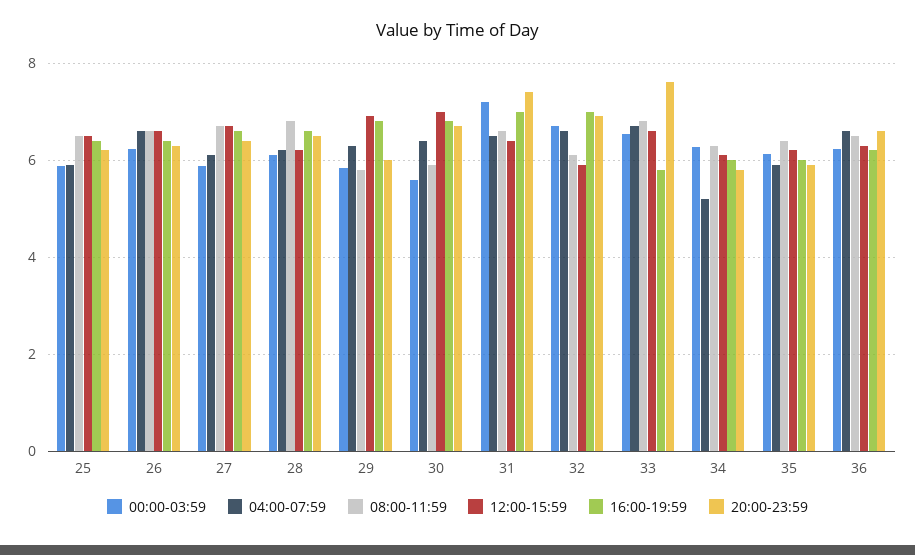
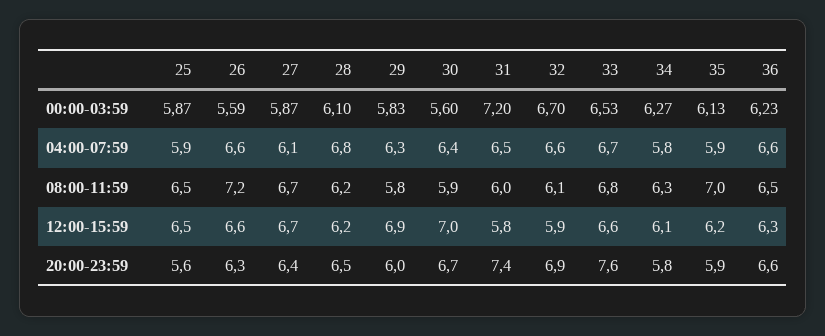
  {
    "00:00-03:59": {
      "25": 5.87,
-     "26": 6.2,
+     "26": 5.59,
      "27": 5.87,
      "28": 6.1,
      "29": 5.83,
      "30": 5.6,
      "31": 7.2,
      "32": 6.7,
      "33": 6.53,
      "34": 6.27,
      "35": 6.13,
      "36": 6.23
    },
    "04:00-07:59": {
      "25": 5.9,
      "26": 6.6,
      "27": 6.1,
-     "28": 6.2,
+     "28": 6.8,
      "29": 6.3,
      "30": 6.4,
      "31": 6.5,
      "32": 6.6,
      "33": 6.7,
-     "34": 5.2,
+     "34": 5.8,
      "35": 5.9,
      "36": 6.6
    },
    "08:00-11:59": {
      "25": 6.5,
-     "26": 6.6,
+     "26": 7.2,
      "27": 6.7,
-     "28": 6.8,
+     "28": 6.2,
      "29": 5.8,
      "30": 5.9,
-     "31": 6.6,
+     "31": 6,
      "32": 6.1,
      "33": 6.8,
      "34": 6.3,
-     "35": 6.4,
+     "35": 7,
      "36": 6.5
    },
    "12:00-15:59": {
      "25": 6.5,
      "26": 6.6,
      "27": 6.7,
      "28": 6.2,
      "29": 6.9,
      "30": 7,
-     "31": 6.4,
+     "31": 5.8,
      "32": 5.9,
      "33": 6.6,
      "34": 6.1,
      "35": 6.2,
      "36": 6.3
    },
-   "16:00-19:59": {
-     "25": 6.4,
-     "26": 6.4,
-     "27": 6.6,
-     "28": 6.6,
-     "29": 6.8,
-     "30": 6.8,
-     "31": 7,
-     "32": 7,
-     "33": 5.8,
-     "34": 6,
-     "35": 6,
-     "36": 6.2
-   },
    "20:00-23:59": {
-     "25": 6.2,
+     "25": 5.6,
      "26": 6.3,
      "27": 6.4,
      "28": 6.5,
      "29": 6,
      "30": 6.7,
      "31": 7.4,
      "32": 6.9,
      "33": 7.6,
      "34": 5.8,
      "35": 5.9,
      "36": 6.6
    }
  }

